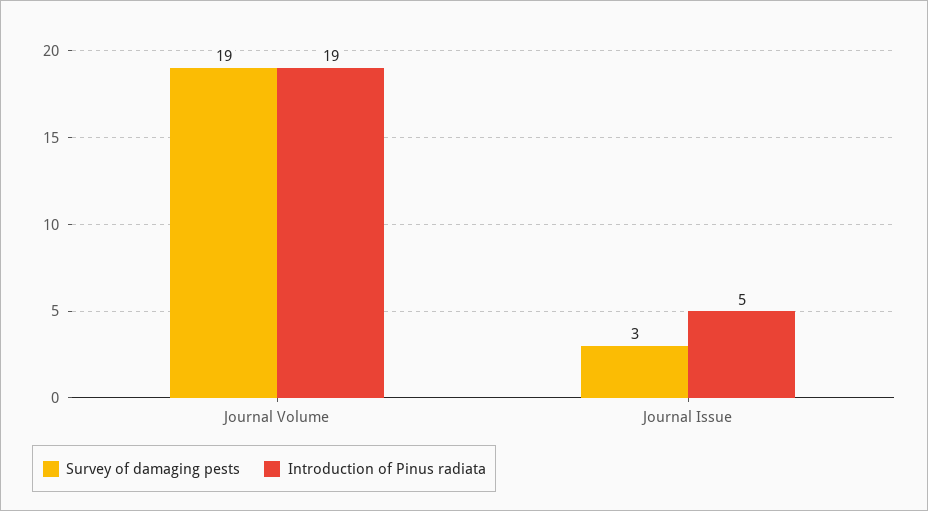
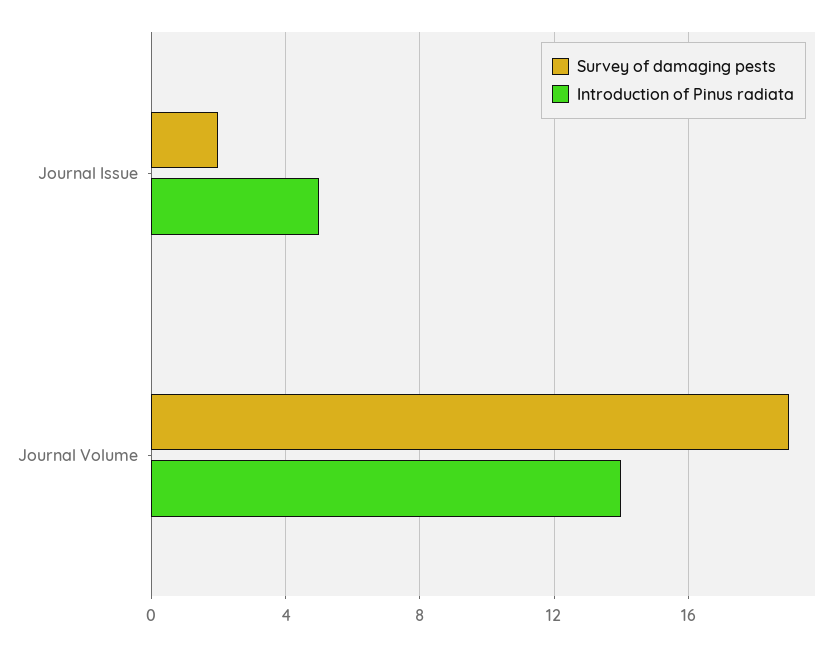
  {
    "Survey of damaging pests": {
      "Journal Volume": 19,
-     "Journal Issue": 3
+     "Journal Issue": 2
    },
    "Introduction of Pinus radiata": {
-     "Journal Volume": 19,
+     "Journal Volume": 14,
      "Journal Issue": 5
    }
  }

